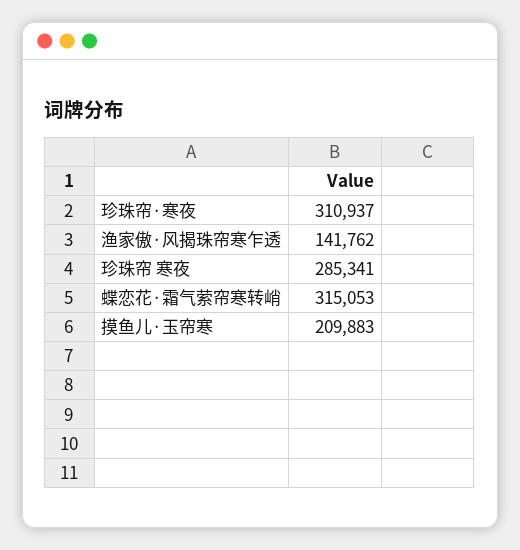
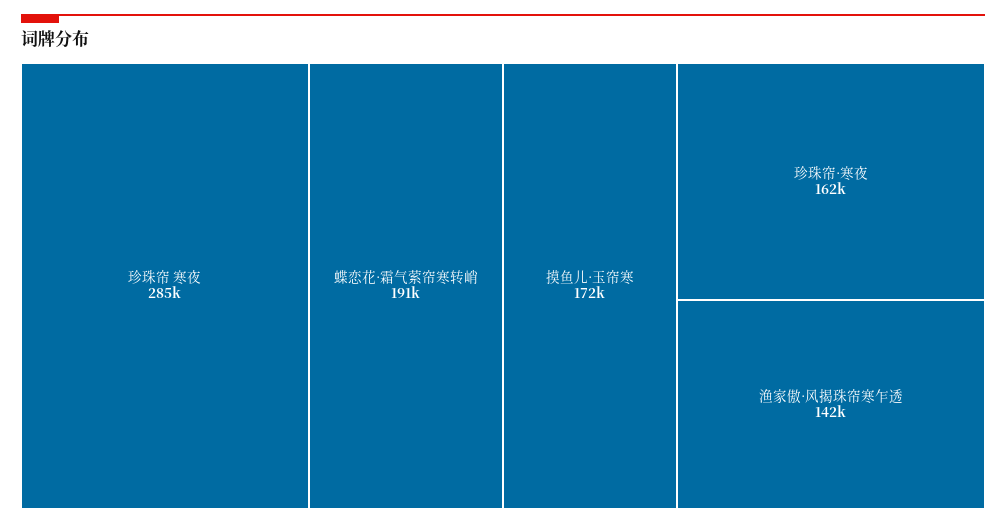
  {
-   "珍珠帘·寒夜": 310937,
+   "珍珠帘·寒夜": 162000,
    "渔家傲·风揭珠帘寒乍透": 141762,
    "珍珠帘 寒夜": 285341,
-   "蝶恋花·霜气萦帘寒转峭": 315053,
+   "蝶恋花·霜气萦帘寒转峭": 191000,
-   "摸鱼儿·玉帘寒": 209883
+   "摸鱼儿·玉帘寒": 172000
  }

